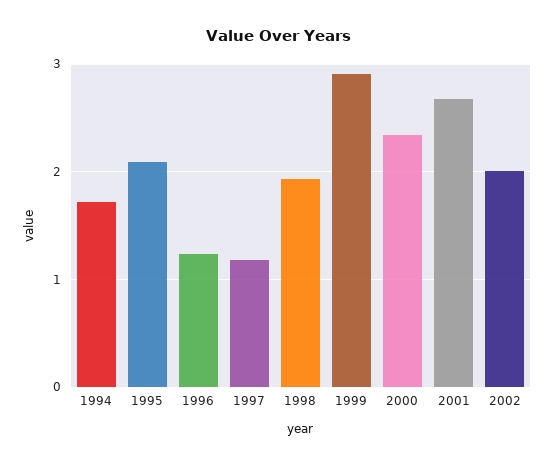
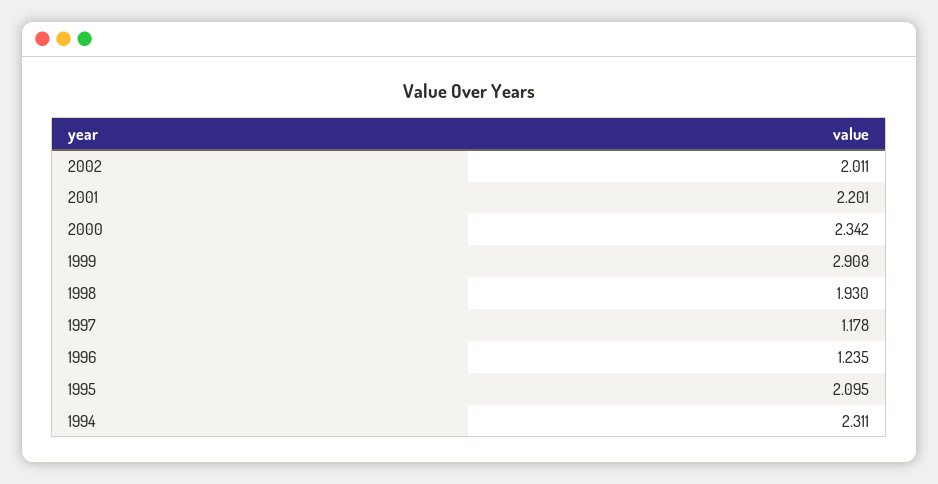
  {
-   "1994": 1.7,
+   "1994": 2.311,
    "1995": 2.095,
    "1996": 1.235,
    "1997": 1.178,
    "1998": 1.93,
    "1999": 2.908,
    "2000": 2.342,
-   "2001": 2.7,
+   "2001": 2.201,
    "2002": 2.011
  }

